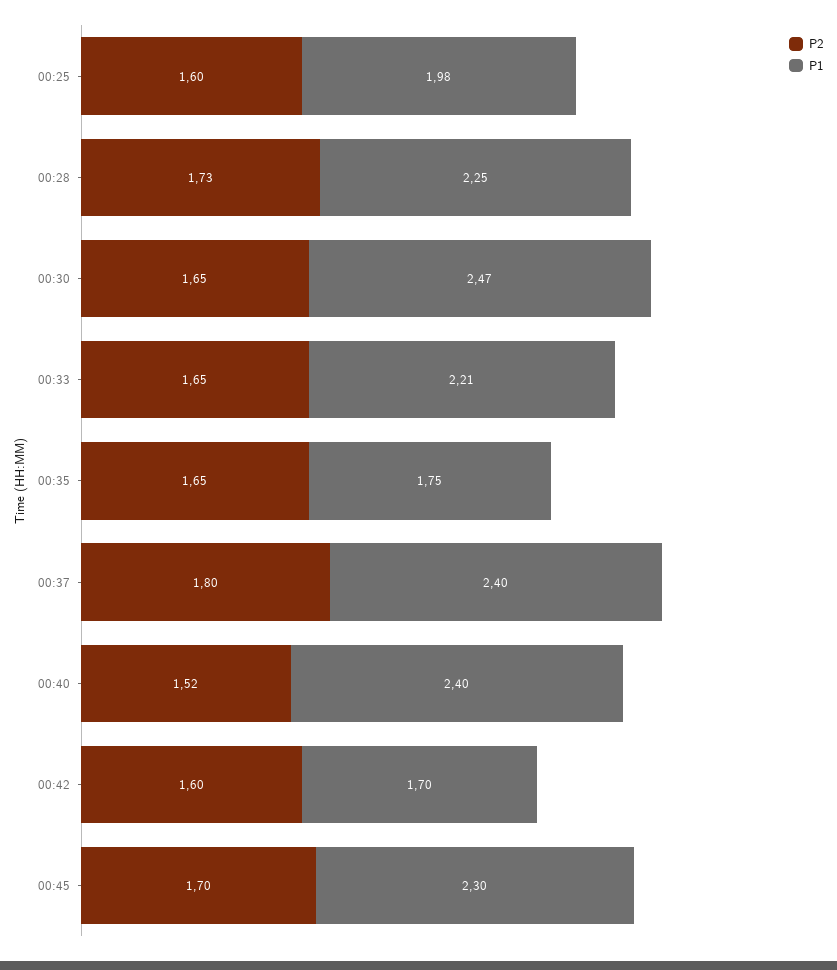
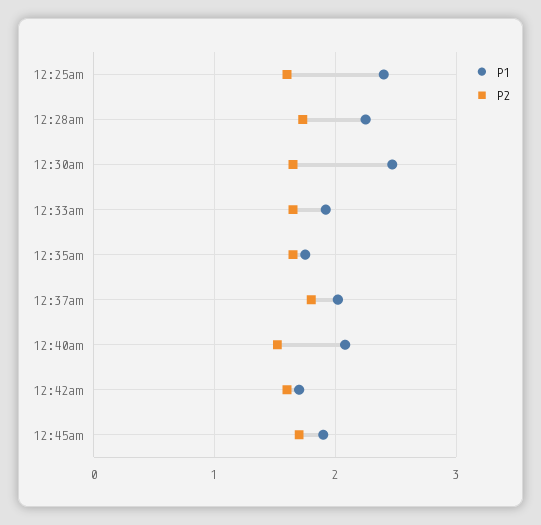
  {
    "P2": {
      "00:25": 1.6,
      "00:28": 1.73,
      "00:30": 1.65,
      "00:33": 1.65,
      "00:35": 1.65,
      "00:37": 1.8,
      "00:40": 1.52,
      "00:42": 1.6,
      "00:45": 1.7
    },
    "P1": {
-     "00:25": 1.98,
+     "00:25": 2.4,
      "00:28": 2.25,
      "00:30": 2.47,
-     "00:33": 2.21,
+     "00:33": 1.9,
      "00:35": 1.75,
-     "00:37": 2.4,
+     "00:37": 2,
-     "00:40": 2.4,
+     "00:40": 2.1,
      "00:42": 1.7,
-     "00:45": 2.3
+     "00:45": 1.9
    }
  }

